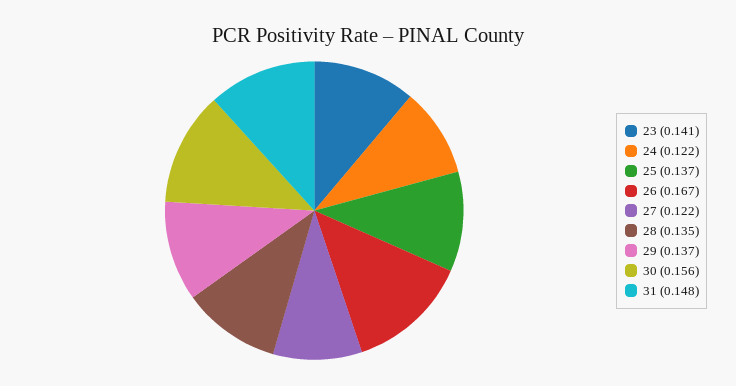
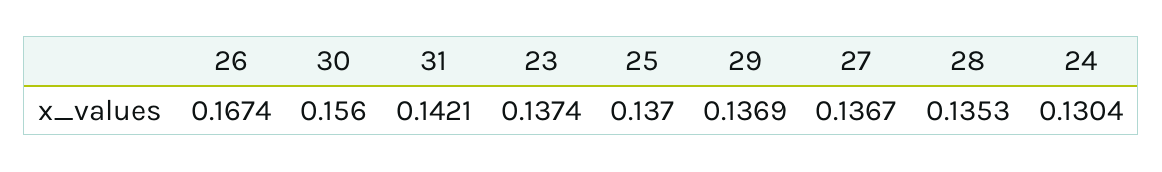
  {
-   "23": 0.141,
+   "23": 0.1374,
-   "24": 0.122,
+   "24": 0.1304,
    "25": 0.137,
    "26": 0.1674,
-   "27": 0.122,
+   "27": 0.1367,
    "28": 0.1353,
    "29": 0.1369,
    "30": 0.156,
-   "31": 0.148
+   "31": 0.1421
  }

